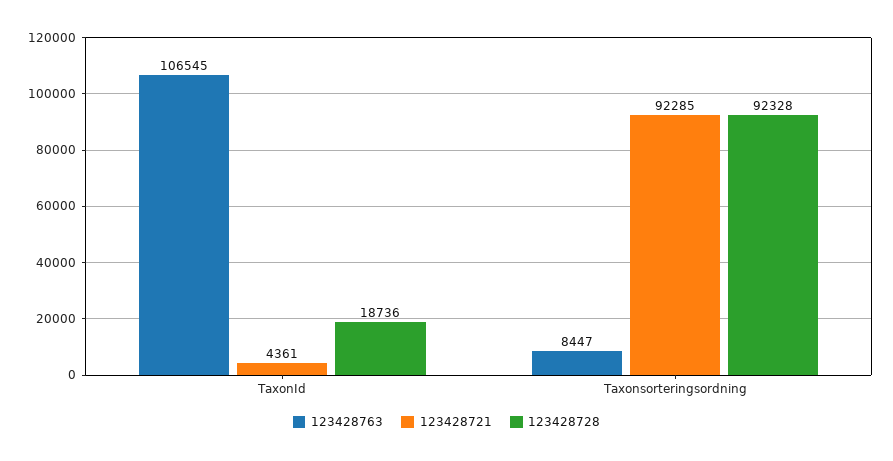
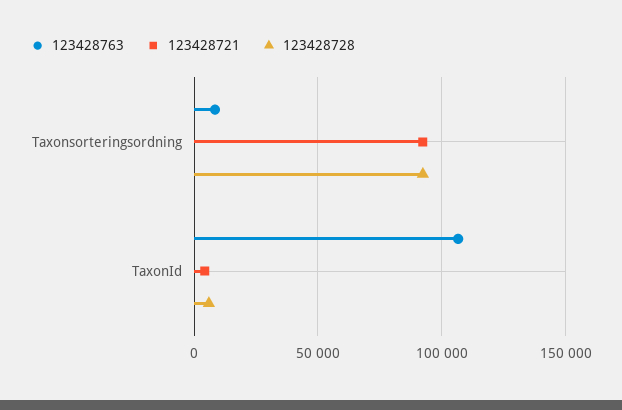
  {
    "123428763": {
      "TaxonId": 106545,
      "Taxonsorteringsordning": 8447
    },
    "123428721": {
      "TaxonId": 4361,
      "Taxonsorteringsordning": 92285
    },
    "123428728": {
-     "TaxonId": 18736,
+     "TaxonId": 5000,
      "Taxonsorteringsordning": 92328
    }
  }

